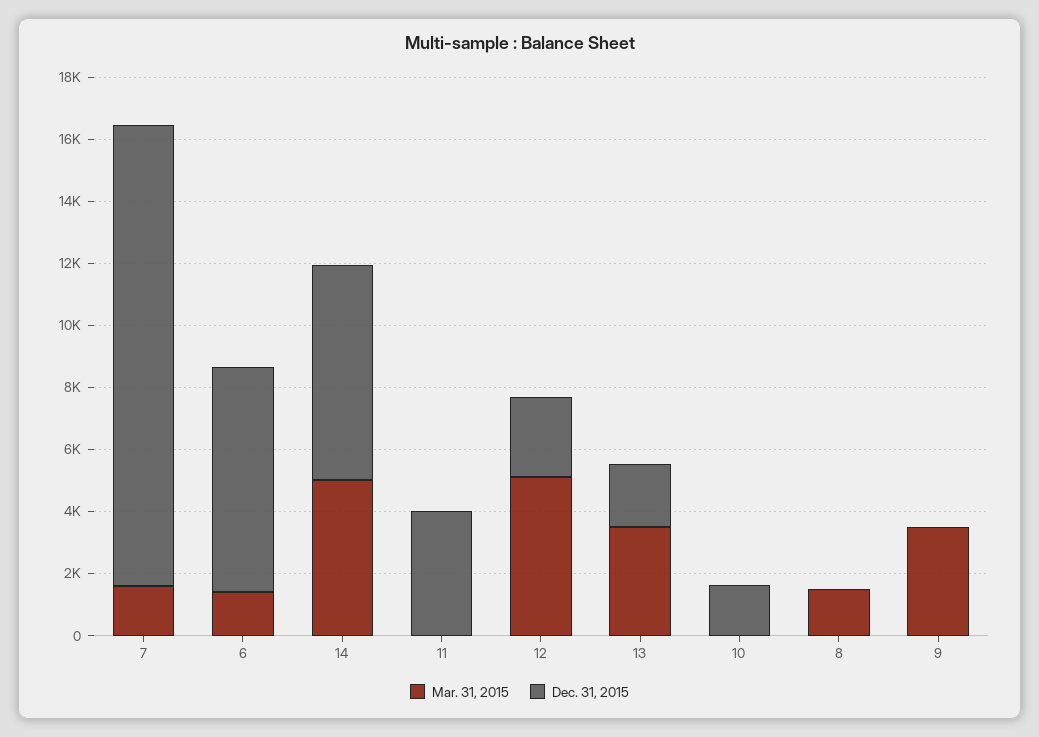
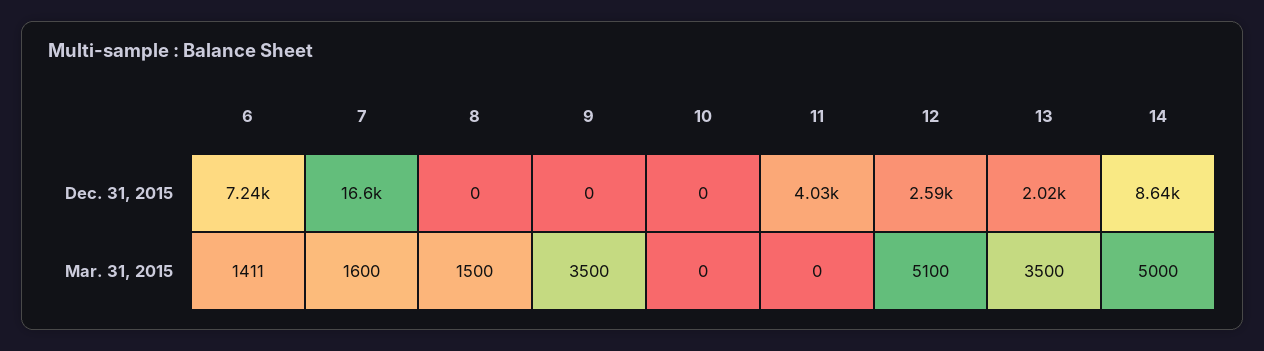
  {
    "Mar. 31, 2015": {
      "7": 1600,
      "6": 1411,
      "14": 5000,
      "11": 0,
      "12": 5100,
      "13": 3500,
      "10": 0,
      "8": 1500,
      "9": 3500
    },
    "Dec. 31, 2015": {
-     "7": 15000,
+     "7": 16600,
      "6": 7240,
-     "14": 7000,
+     "14": 8640,
      "11": 4030,
      "12": 2590,
      "13": 2020,
-     "10": 1500,
+     "10": 0,
      "8": 0,
      "9": 0
    }
  }

